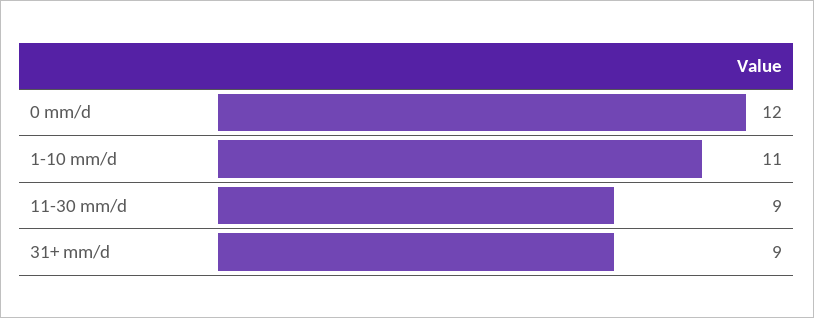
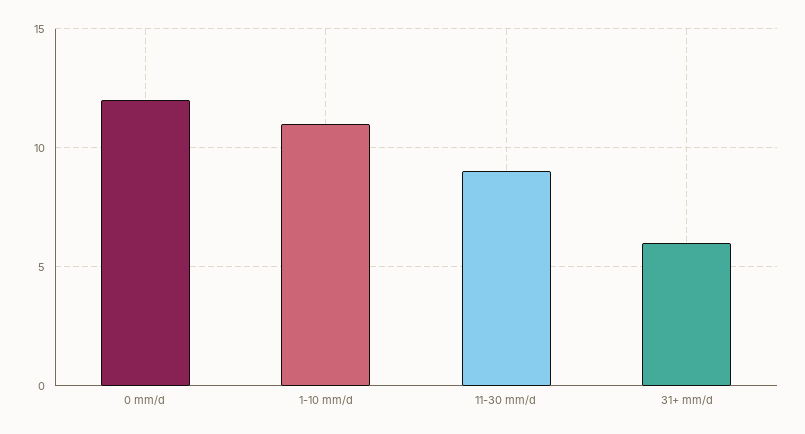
  {
    "0 mm/d": 12,
    "1-10 mm/d": 11,
    "11-30 mm/d": 9,
-   "31+ mm/d": 9
+   "31+ mm/d": 6
  }

